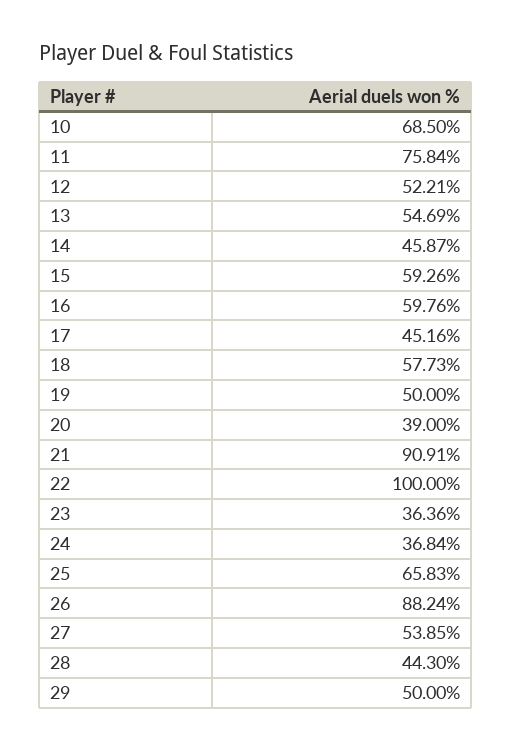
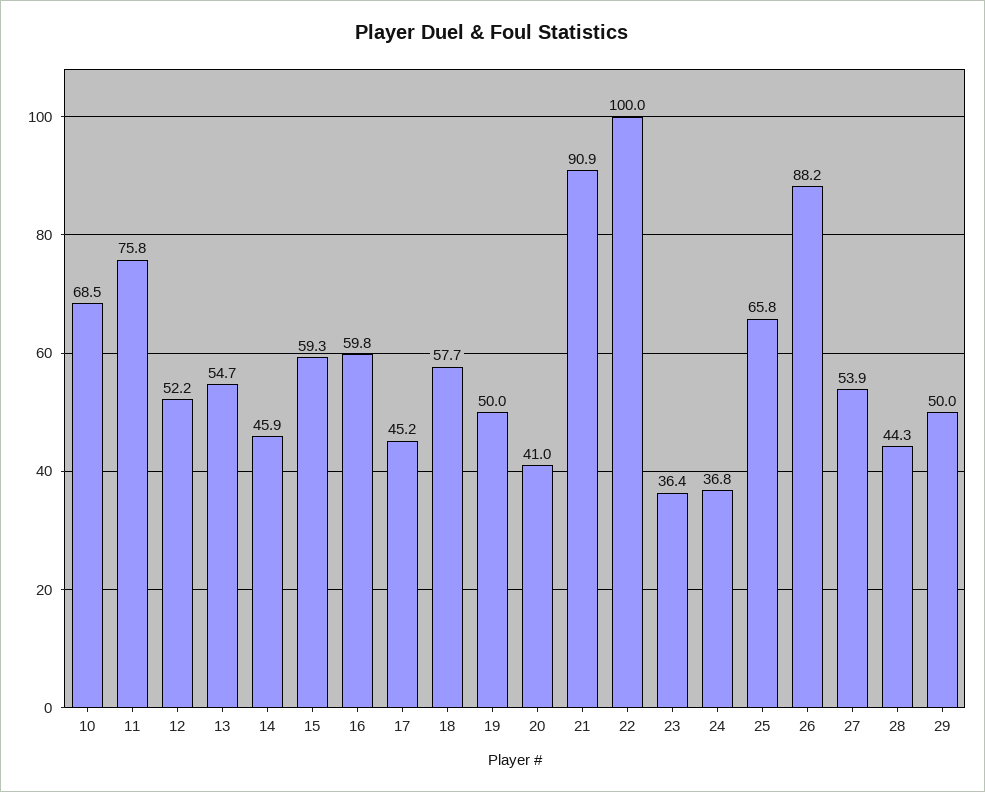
  {
    "10": 68.5,
    "11": 75.84,
    "12": 52.21,
    "13": 54.69,
    "14": 45.87,
    "15": 59.26,
    "16": 59.76,
    "17": 45.16,
    "18": 57.73,
    "19": 50,
-   "20": 39,
+   "20": 41,
    "21": 90.91,
    "22": 100,
    "23": 36.36,
    "24": 36.84,
    "25": 65.83,
    "26": 88.24,
    "27": 53.85,
    "28": 44.3,
    "29": 50
  }

